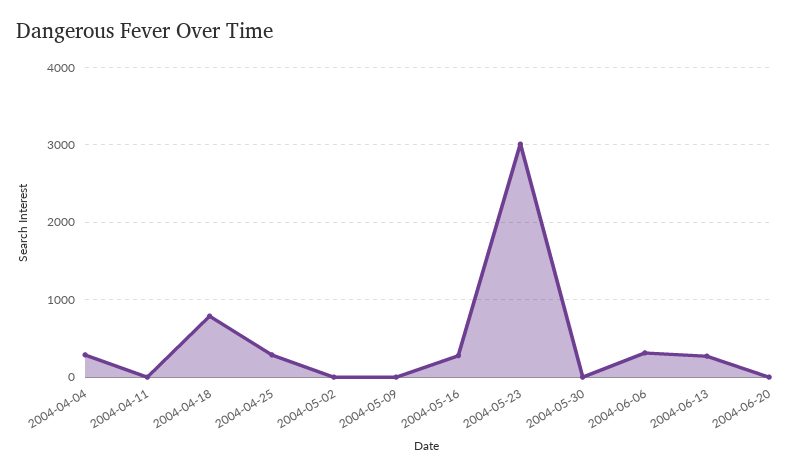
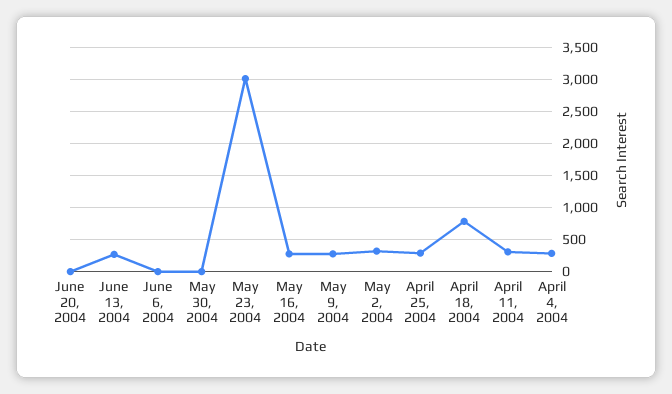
  {
    "2004-04-04": 300,
-   "2004-04-11": 0,
+   "2004-04-11": 300,
    "2004-04-18": 800,
    "2004-04-25": 300,
-   "2004-05-02": 0,
+   "2004-05-02": 300,
-   "2004-05-09": 0,
+   "2004-05-09": 300,
    "2004-05-16": 300,
    "2004-05-23": 3000,
    "2004-05-30": 0,
-   "2004-06-06": 300,
+   "2004-06-06": 0,
    "2004-06-13": 300,
    "2004-06-20": 0
  }

